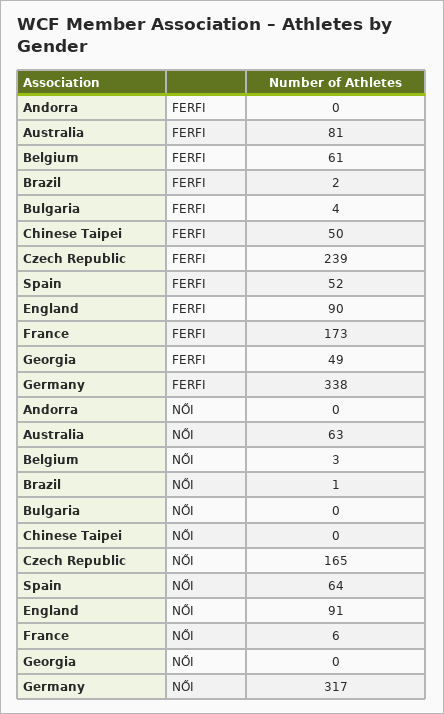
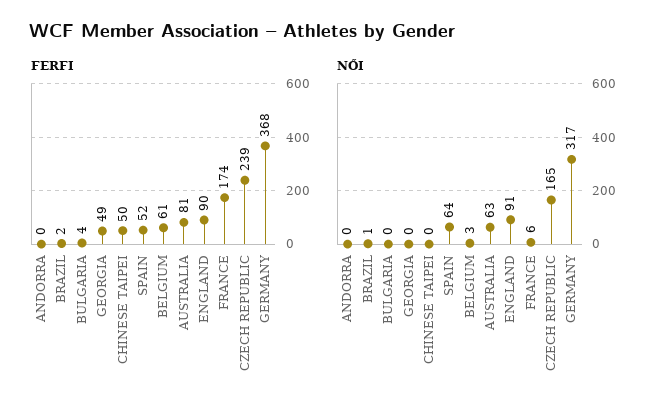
  {
    "FERFI": {
      "Andorra": 0,
      "Australia": 81,
      "Belgium": 61,
      "Brazil": 2,
      "Bulgaria": 4,
      "Chinese Taipei": 50,
      "Czech Republic": 239,
      "Spain": 52,
      "England": 90,
-     "France": 173,
+     "France": 174,
      "Georgia": 49,
-     "Germany": 338
+     "Germany": 368
    },
    "NŐI": {
      "Andorra": 0,
      "Australia": 63,
      "Belgium": 3,
      "Brazil": 1,
      "Bulgaria": 0,
      "Chinese Taipei": 0,
      "Czech Republic": 165,
      "Spain": 64,
      "England": 91,
      "France": 6,
      "Georgia": 0,
      "Germany": 317
    }
  }

